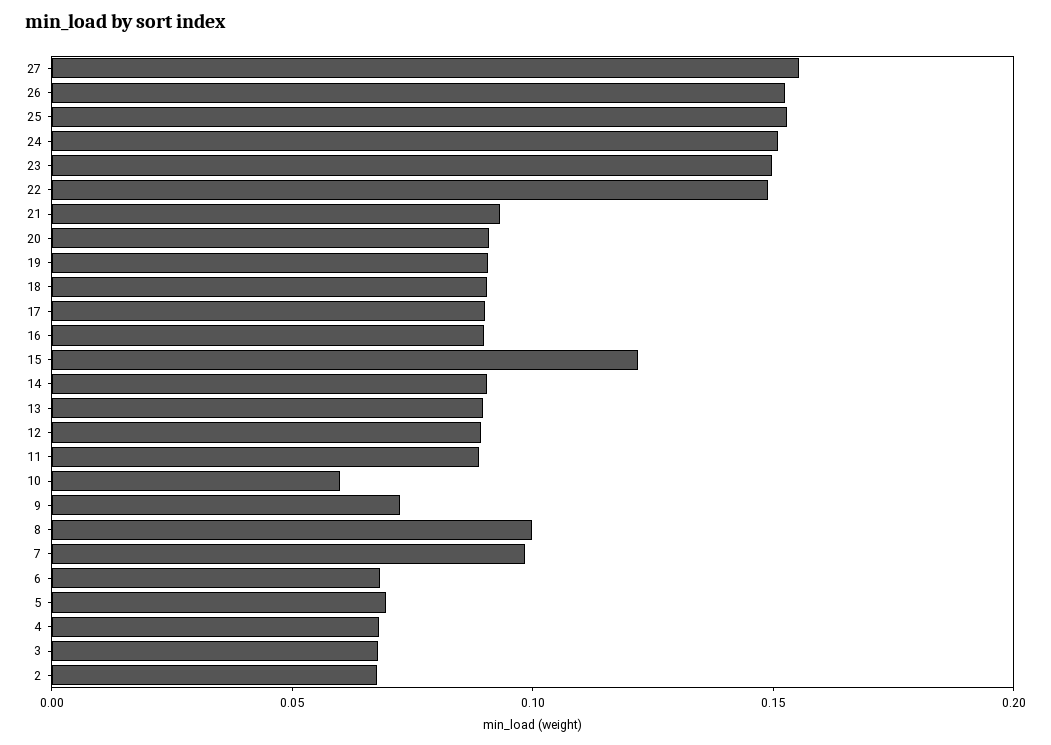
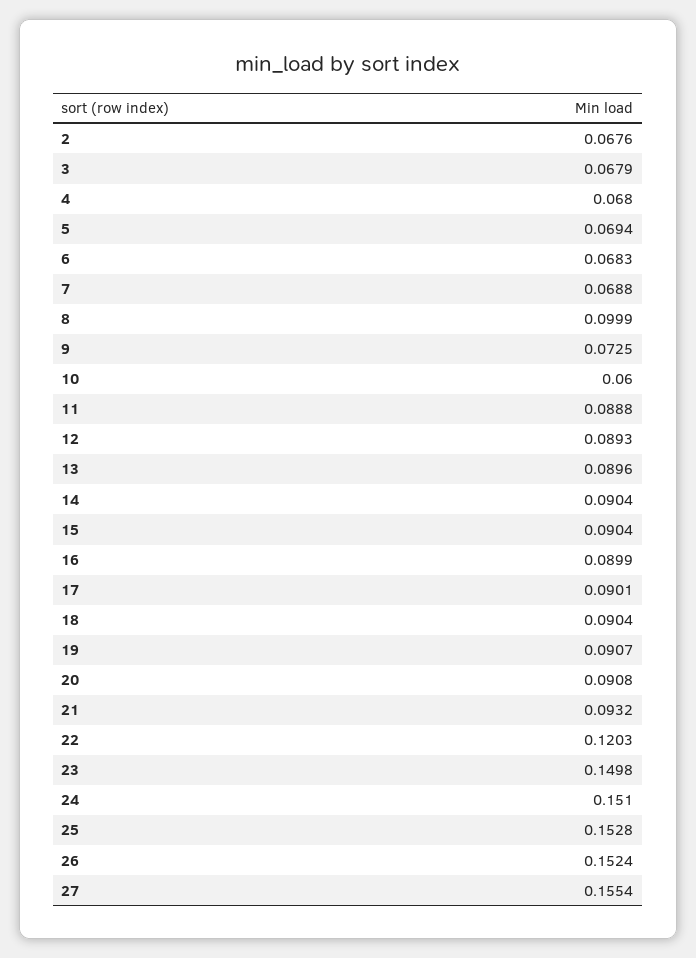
  {
    "27": 0.1554,
    "26": 0.1524,
    "25": 0.1528,
    "24": 0.151,
    "23": 0.1498,
-   "22": 0.15,
+   "22": 0.1203,
    "21": 0.0932,
    "20": 0.0908,
    "19": 0.0907,
    "18": 0.0904,
    "17": 0.0901,
    "16": 0.0899,
-   "15": 0.12,
+   "15": 0.0904,
    "14": 0.0904,
    "13": 0.0896,
    "12": 0.0893,
    "11": 0.0888,
    "10": 0.06,
    "9": 0.0725,
    "8": 0.0999,
-   "7": 0.1,
+   "7": 0.0688,
    "6": 0.0683,
    "5": 0.0694,
    "4": 0.068,
    "3": 0.0679,
    "2": 0.0676
  }

